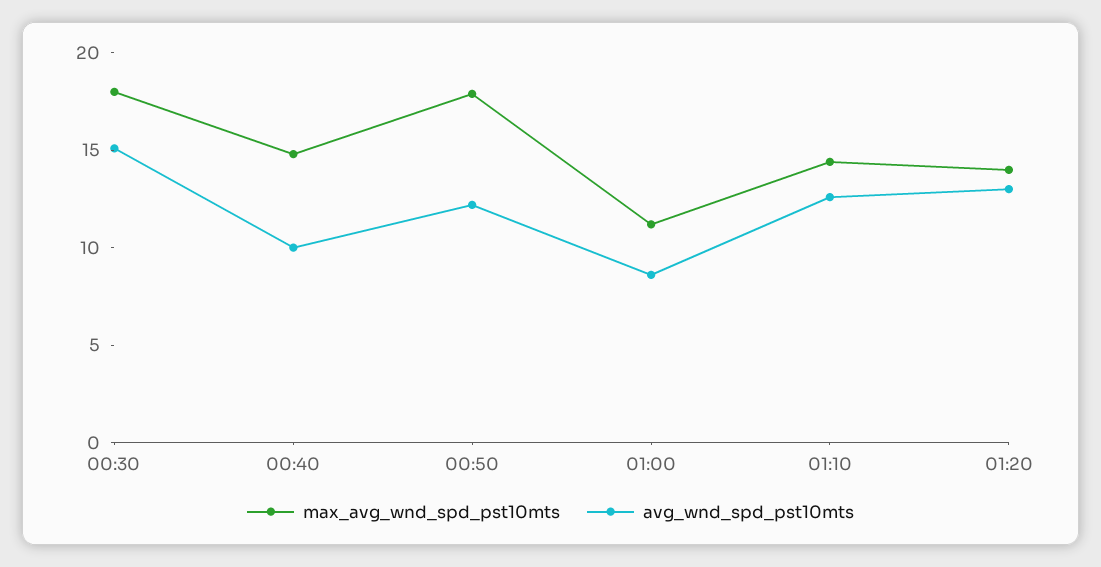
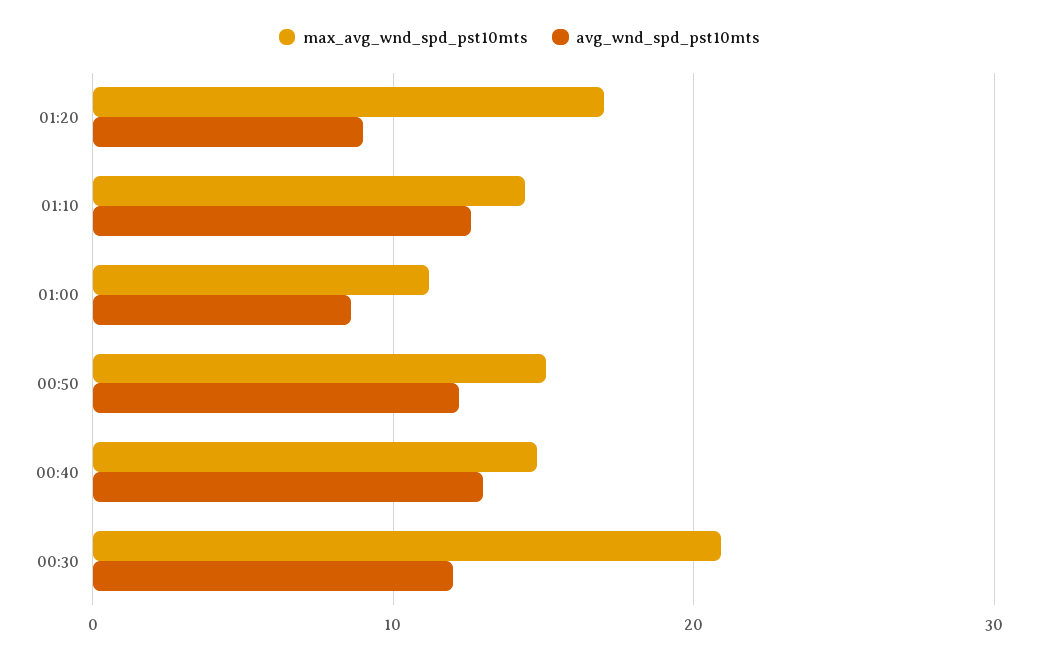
  {
    "max_avg_wnd_spd_pst10mts": {
-     "00:30": 18,
+     "00:30": 21,
      "00:40": 15,
-     "00:50": 18,
+     "00:50": 15,
      "01:00": 11,
      "01:10": 14,
-     "01:20": 14
+     "01:20": 17
    },
    "avg_wnd_spd_pst10mts": {
-     "00:30": 15,
+     "00:30": 12,
-     "00:40": 10,
+     "00:40": 13,
      "00:50": 12,
      "01:00": 9,
      "01:10": 13,
-     "01:20": 13
+     "01:20": 9
    }
  }

